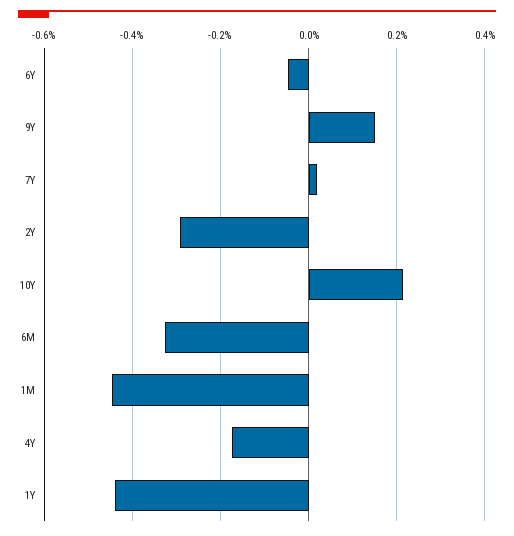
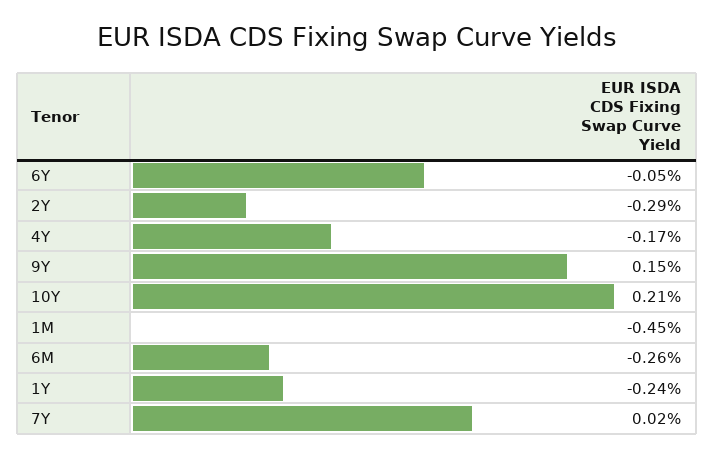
  {
    "6Y": -0.05,
    "9Y": 0.15,
    "7Y": 0.02,
    "2Y": -0.29,
    "10Y": 0.21,
-   "6M": -0.32,
+   "6M": -0.26,
    "1M": -0.45,
    "4Y": -0.17,
-   "1Y": -0.44
+   "1Y": -0.24
  }

